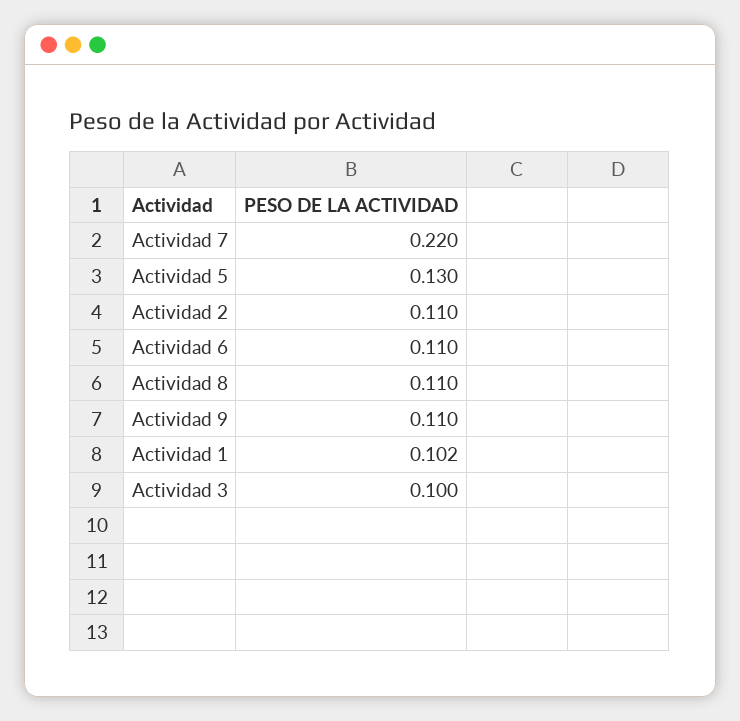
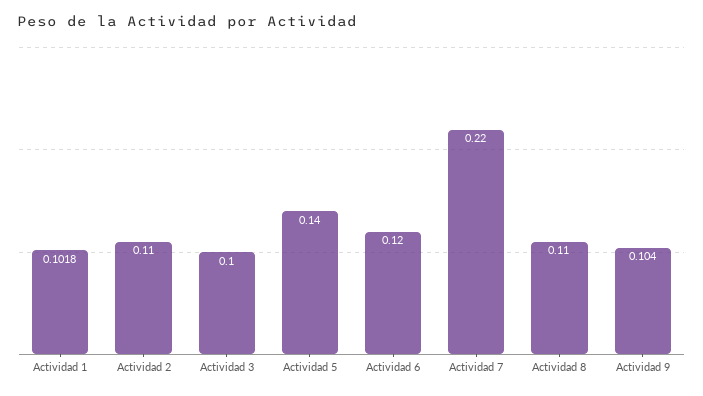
  {
    "Actividad 7": 0.22,
-   "Actividad 5": 0.13,
+   "Actividad 5": 0.14,
    "Actividad 2": 0.11,
-   "Actividad 6": 0.11,
+   "Actividad 6": 0.12,
    "Actividad 8": 0.11,
-   "Actividad 9": 0.11,
+   "Actividad 9": 0.104,
    "Actividad 1": 0.1018,
    "Actividad 3": 0.1
  }

